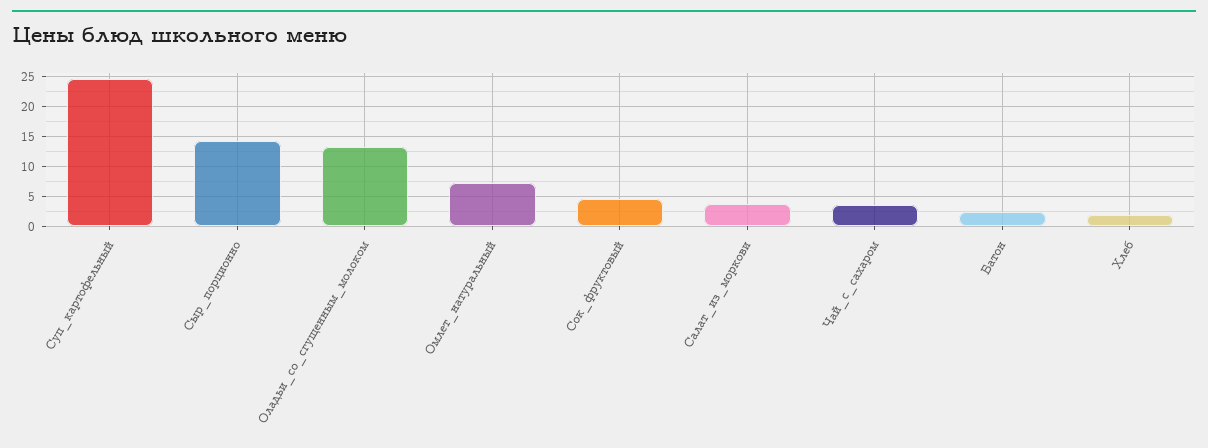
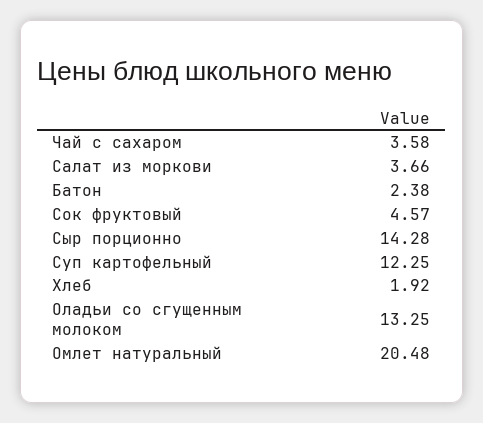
  {
-   "Суп_картофельный": 25,
+   "Суп_картофельный": 12.25,
    "Сыр_порционно": 14.28,
    "Оладьи_со_сгущенным_молоком": 13.25,
-   "Омлет_натуральный": 7.5,
+   "Омлет_натуральный": 20.48,
    "Сок_фруктовый": 4.57,
    "Салат_из_моркови": 3.66,
    "Чай_с_сахаром": 3.58,
    "Батон": 2.38,
    "Хлеб": 1.92
  }

